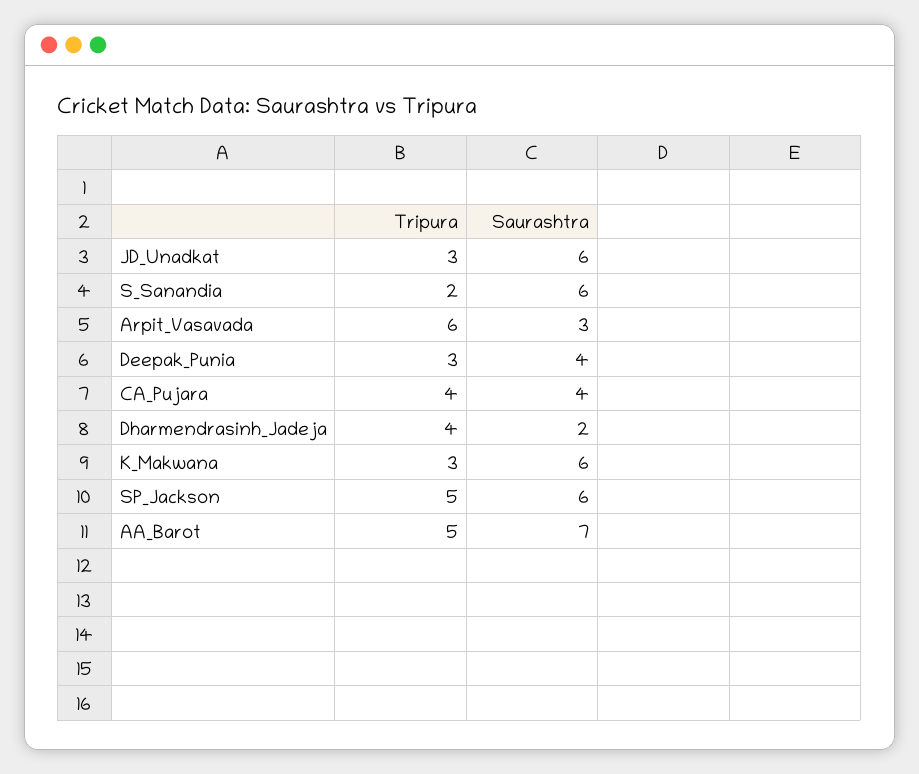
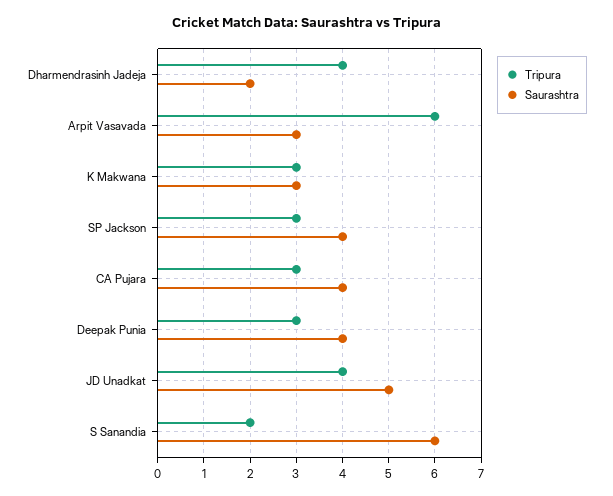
  {
    "Tripura": {
-     "JD_Unadkat": 3,
+     "JD_Unadkat": 4,
      "S_Sanandia": 2,
      "Arpit_Vasavada": 6,
      "Deepak_Punia": 3,
-     "CA_Pujara": 4,
+     "CA_Pujara": 3,
      "Dharmendrasinh_Jadeja": 4,
      "K_Makwana": 3,
-     "SP_Jackson": 5,
+     "SP_Jackson": 3
-     "AA_Barot": 5
    },
    "Saurashtra": {
-     "JD_Unadkat": 6,
+     "JD_Unadkat": 5,
      "S_Sanandia": 6,
      "Arpit_Vasavada": 3,
      "Deepak_Punia": 4,
      "CA_Pujara": 4,
      "Dharmendrasinh_Jadeja": 2,
-     "K_Makwana": 6,
+     "K_Makwana": 3,
-     "SP_Jackson": 6,
+     "SP_Jackson": 4
-     "AA_Barot": 7
    }
  }

